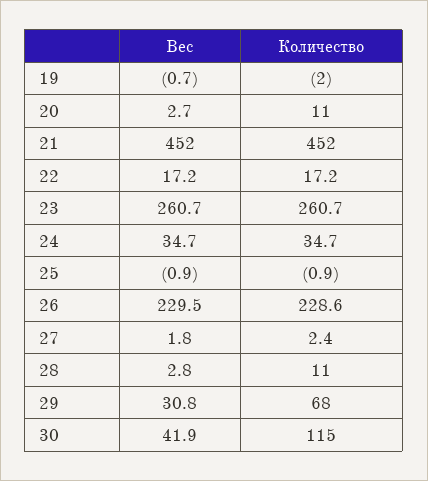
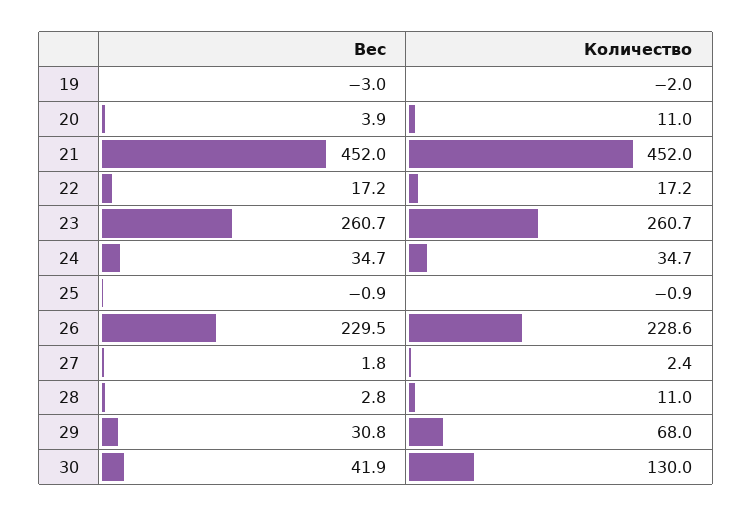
  {
    "Вес": {
-     "19": -0.7,
+     "19": -3,
-     "20": 2.7,
+     "20": 3.9,
      "21": 452,
      "22": 17.2,
      "23": 260.7,
      "24": 34.7,
      "25": -0.9,
      "26": 229.5,
      "27": 1.8,
      "28": 2.8,
      "29": 30.8,
      "30": 41.9
    },
    "Количество": {
      "19": -2,
      "20": 11,
      "21": 452,
      "22": 17.2,
      "23": 260.7,
      "24": 34.7,
      "25": -0.9,
      "26": 228.6,
      "27": 2.4,
      "28": 11,
      "29": 68,
-     "30": 115
+     "30": 130
    }
  }

